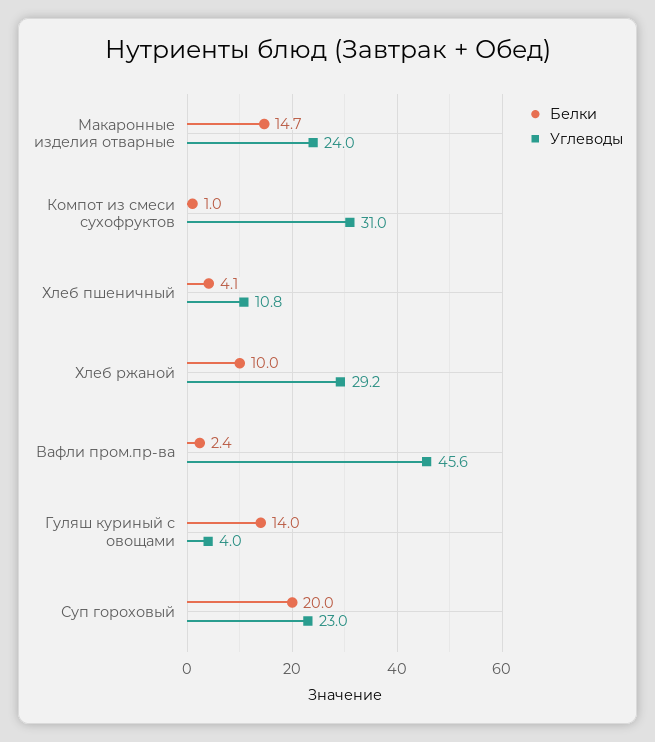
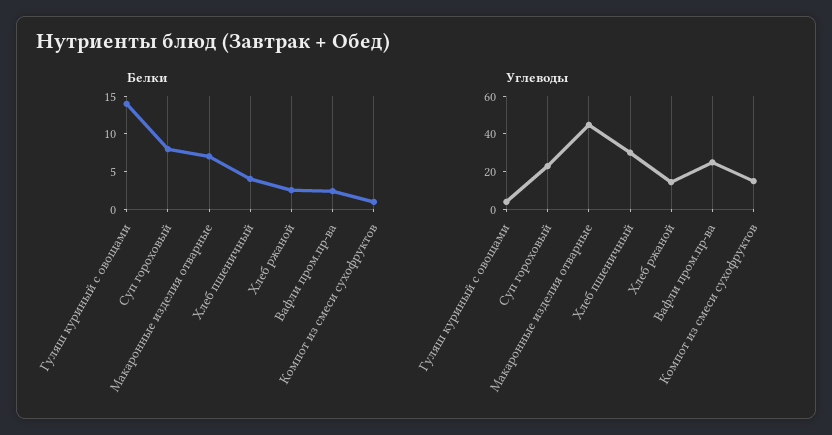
  {
    "Белки": {
-     "Макаронные изделия отварные": 14.7,
+     "Макаронные изделия отварные": 7.5,
      "Компот из смеси сухофруктов": 1,
      "Хлеб пшеничный": 4.1,
-     "Хлеб ржаной": 10,
+     "Хлеб ржаной": 2.5,
      "Вафли пром.пр-ва": 2.4,
      "Гуляш куриный с овощами": 14,
-     "Суп гороховый": 20
+     "Суп гороховый": 7.5
    },
    "Углеводы": {
-     "Макаронные изделия отварные": 24,
+     "Макаронные изделия отварные": 45,
-     "Компот из смеси сухофруктов": 31,
+     "Компот из смеси сухофруктов": 15,
-     "Хлеб пшеничный": 10.8,
+     "Хлеб пшеничный": 30,
-     "Хлеб ржаной": 29.2,
+     "Хлеб ржаной": 15,
-     "Вафли пром.пр-ва": 45.6,
+     "Вафли пром.пр-ва": 25,
      "Гуляш куриный с овощами": 4,
      "Суп гороховый": 23
    }
  }

